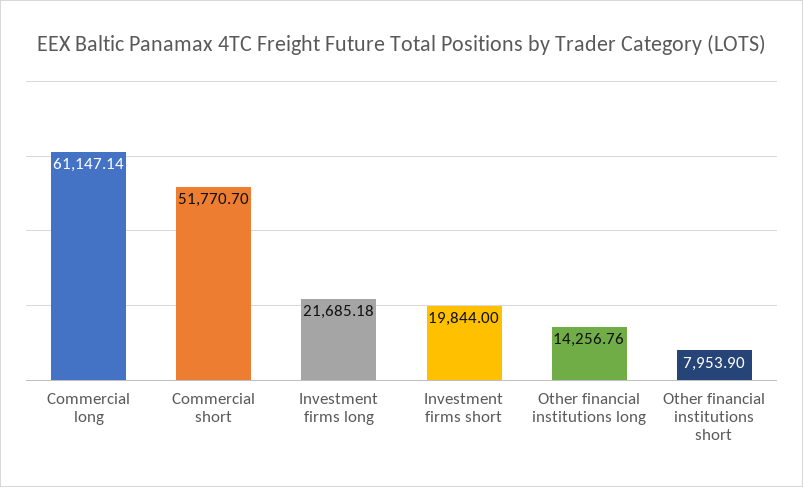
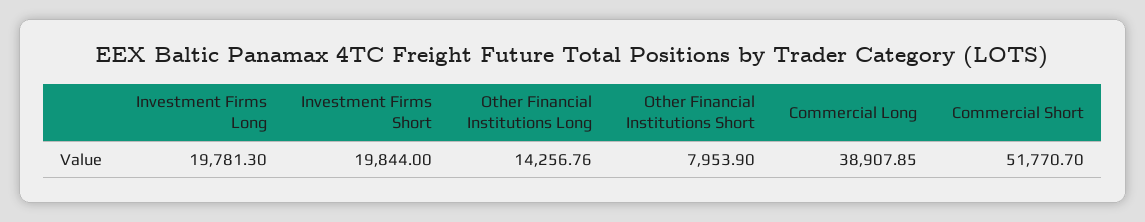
  {
-   "Commercial long": 61147.14,
+   "Commercial long": 38907.85,
    "Commercial short": 51770.7,
-   "Investment firms long": 21685.18,
+   "Investment firms long": 19781.3,
    "Investment firms short": 19844,
    "Other financial institutions long": 14256.76,
    "Other financial institutions short": 7953.9
  }

